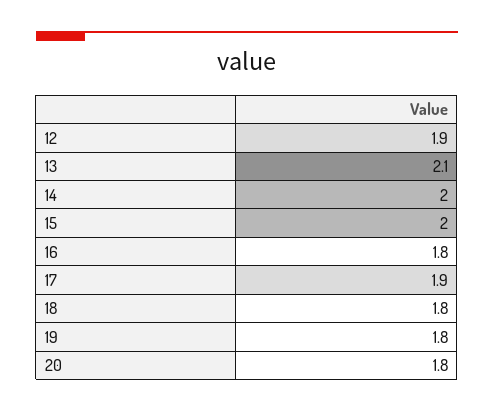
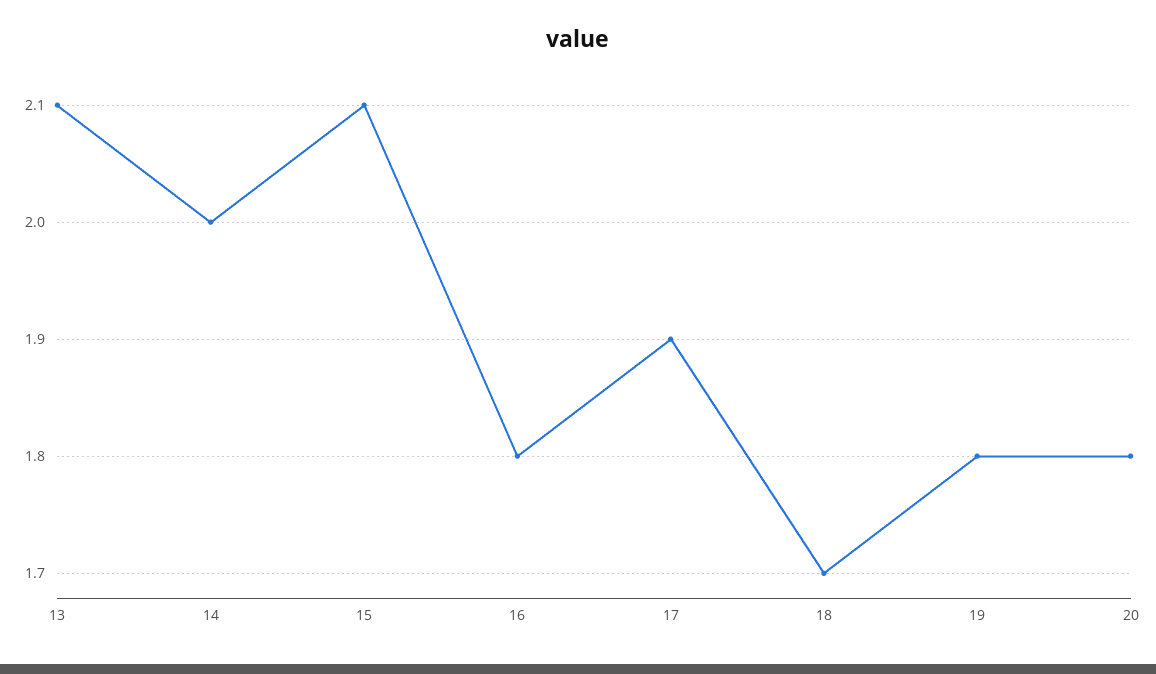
  {
-   "12": 1.9,
    "13": 2.1,
    "14": 2,
-   "15": 2,
+   "15": 2.1,
    "16": 1.8,
    "17": 1.9,
-   "18": 1.8,
+   "18": 1.7,
    "19": 1.8,
    "20": 1.8
  }

